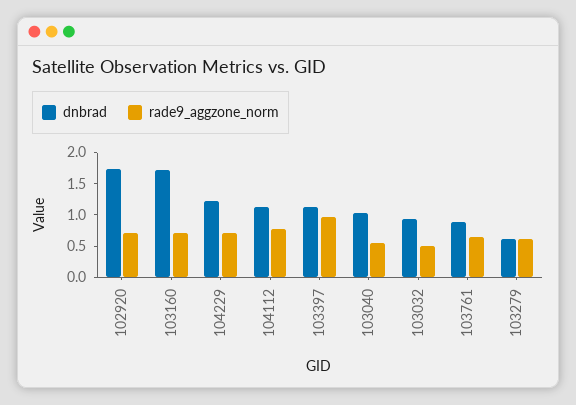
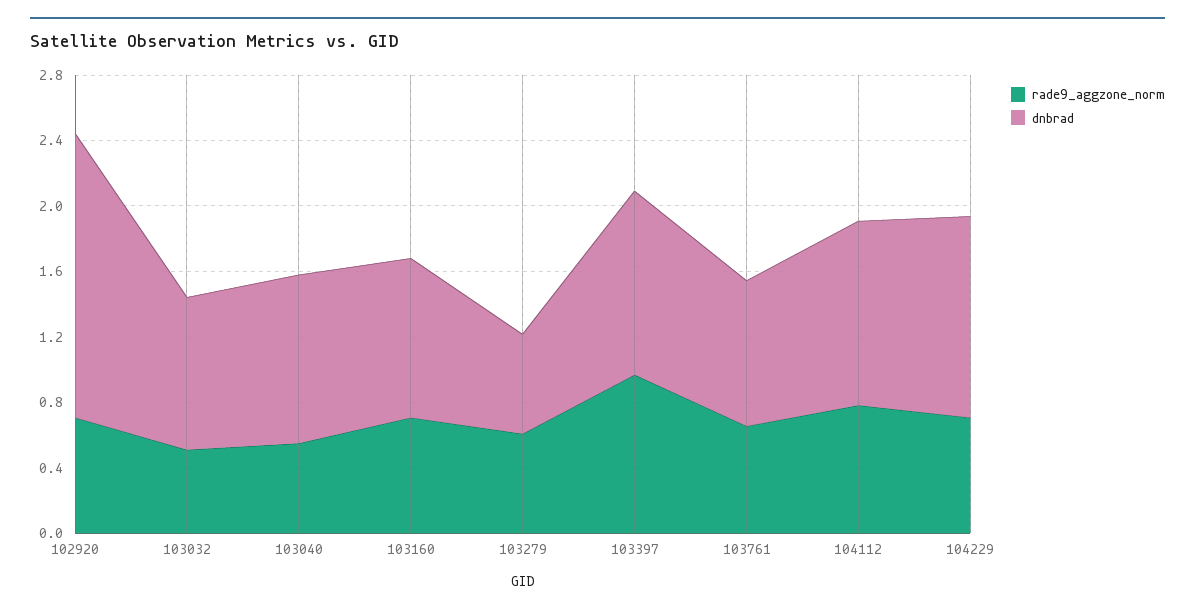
  {
    "dnbrad": {
      "102920": 1.7,
-     "103160": 1.75,
+     "103160": 1,
      "104229": 1.2,
      "104112": 1.1,
      "103397": 1.1,
      "103040": 1,
      "103032": 0.9,
      "103761": 0.9,
      "103279": 0.6
    },
    "rade9_aggzone_norm": {
      "102920": 0.7,
      "103160": 0.7,
      "104229": 0.7,
      "104112": 0.8,
      "103397": 1,
      "103040": 0.5,
      "103032": 0.5,
      "103761": 0.7,
      "103279": 0.6
    }
  }

